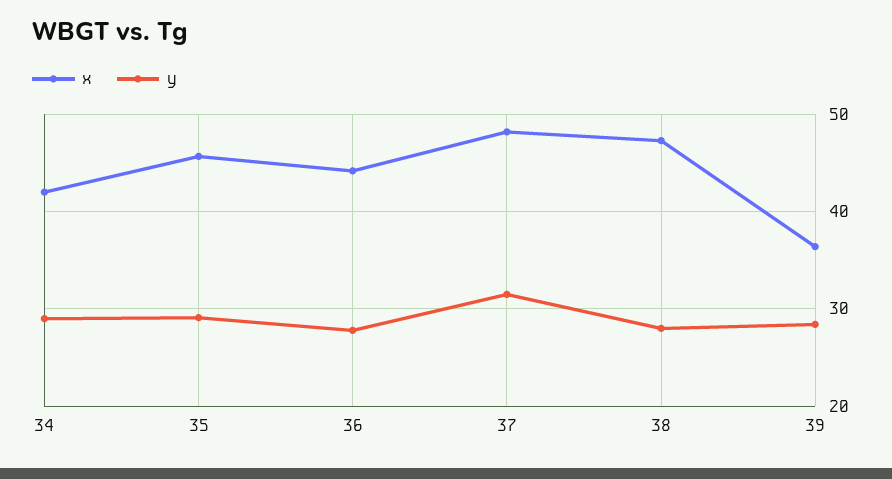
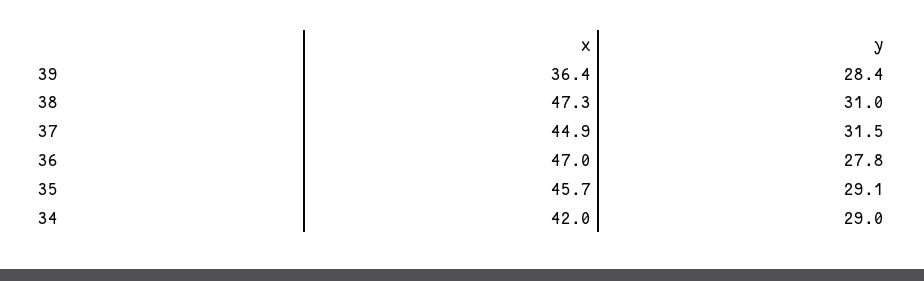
  {
    "x": {
      "34": 42,
      "35": 45.7,
-     "36": 44,
+     "36": 47,
-     "37": 48,
+     "37": 44.9,
      "38": 47.3,
      "39": 36.4
    },
    "y": {
      "34": 29,
      "35": 29.1,
      "36": 27.8,
      "37": 31.5,
-     "38": 28,
+     "38": 31,
      "39": 28.4
    }
  }

